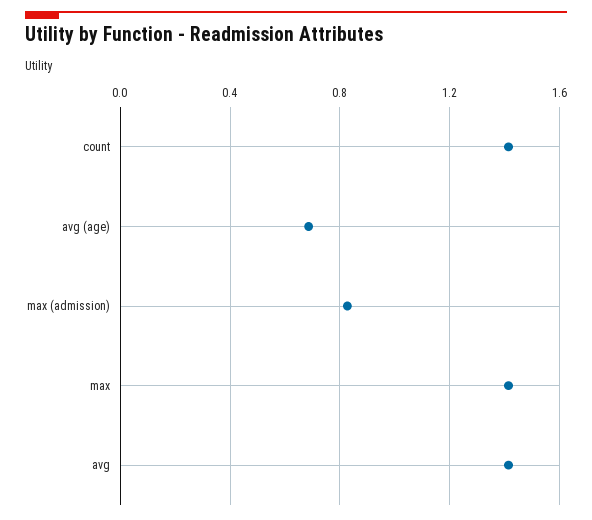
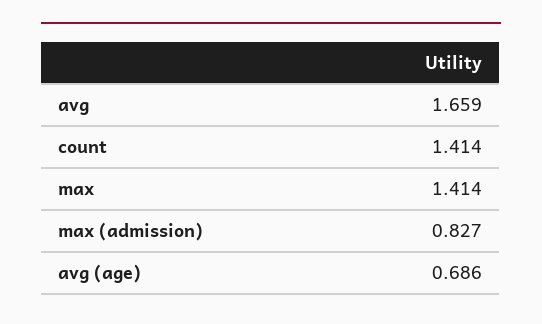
  {
    "count": 1.414,
    "avg (age)": 0.686,
    "max (admission)": 0.827,
    "max": 1.414,
-   "avg": 1.4
+   "avg": 1.659
  }

